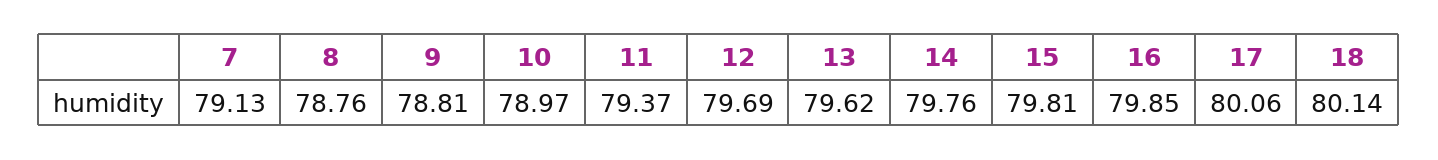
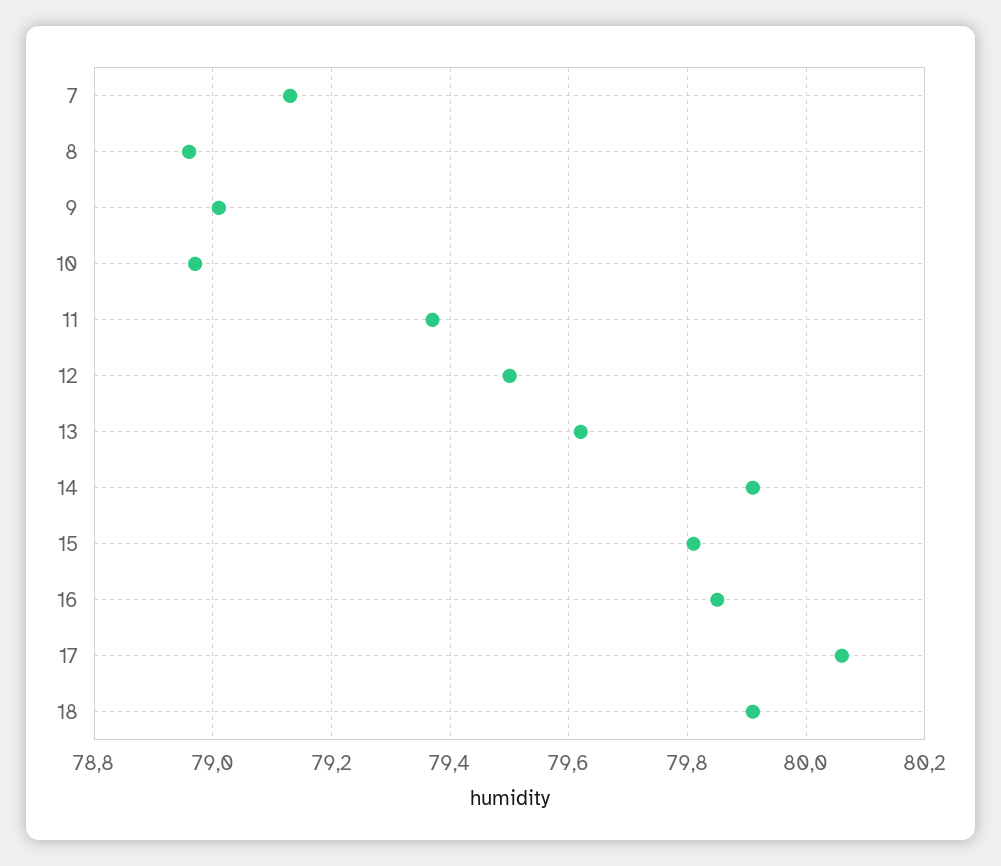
  {
    "7": 79.13,
-   "8": 78.76,
+   "8": 78.95,
-   "9": 78.81,
+   "9": 79,
    "10": 78.97,
    "11": 79.37,
-   "12": 79.69,
+   "12": 79.5,
    "13": 79.62,
-   "14": 79.76,
+   "14": 79.9,
    "15": 79.81,
    "16": 79.85,
    "17": 80.06,
-   "18": 80.14
+   "18": 79.9
  }

